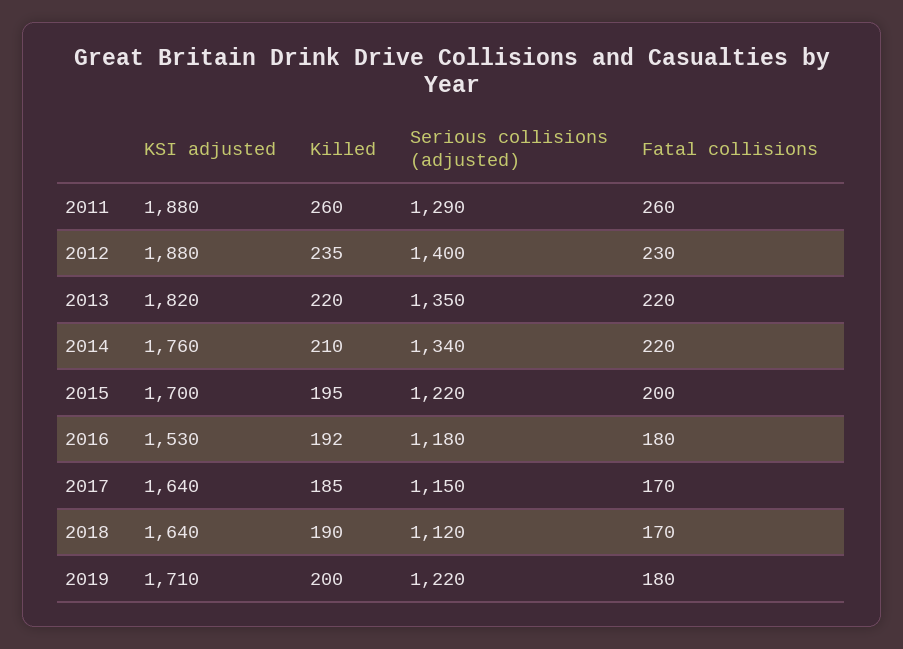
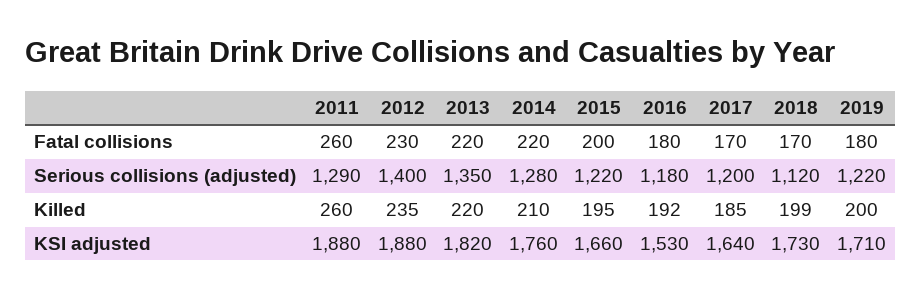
  {
    "KSI adjusted": {
      "2011": 1880,
      "2012": 1880,
      "2013": 1820,
      "2014": 1760,
-     "2015": 1700,
+     "2015": 1660,
      "2016": 1530,
      "2017": 1640,
-     "2018": 1640,
+     "2018": 1730,
      "2019": 1710
    },
    "Killed": {
      "2011": 260,
      "2012": 235,
      "2013": 220,
      "2014": 210,
      "2015": 195,
      "2016": 192,
      "2017": 185,
-     "2018": 190,
+     "2018": 199,
      "2019": 200
    },
    "Serious collisions (adjusted)": {
      "2011": 1290,
      "2012": 1400,
      "2013": 1350,
-     "2014": 1340,
+     "2014": 1280,
      "2015": 1220,
      "2016": 1180,
-     "2017": 1150,
+     "2017": 1200,
      "2018": 1120,
      "2019": 1220
    },
    "Fatal collisions": {
      "2011": 260,
      "2012": 230,
      "2013": 220,
      "2014": 220,
      "2015": 200,
      "2016": 180,
      "2017": 170,
      "2018": 170,
      "2019": 180
    }
  }

